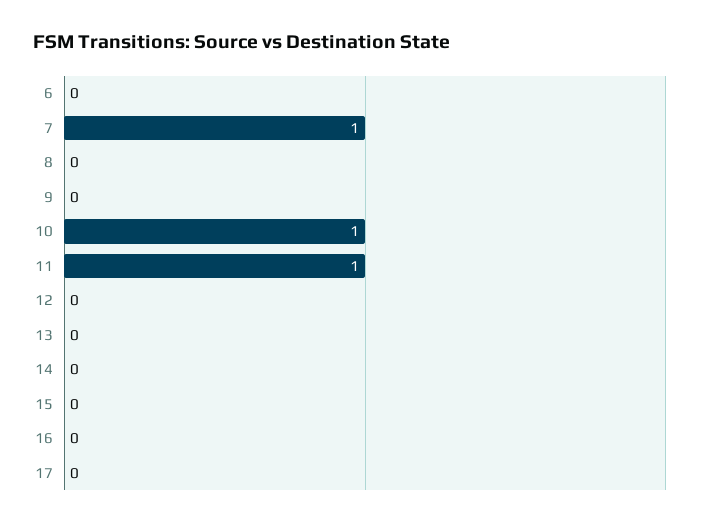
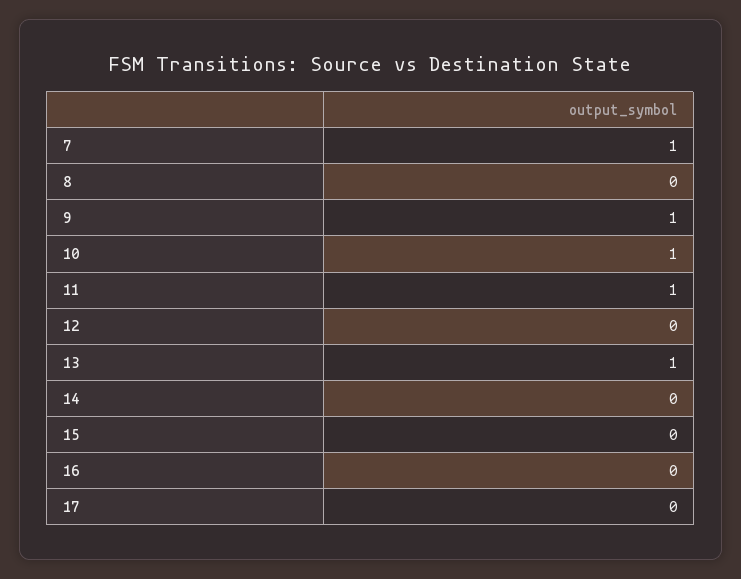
  {
-   "6": 0,
    "7": 1,
    "8": 0,
-   "9": 0,
+   "9": 1,
    "10": 1,
    "11": 1,
    "12": 0,
-   "13": 0,
+   "13": 1,
    "14": 0,
    "15": 0,
    "16": 0,
    "17": 0
  }

